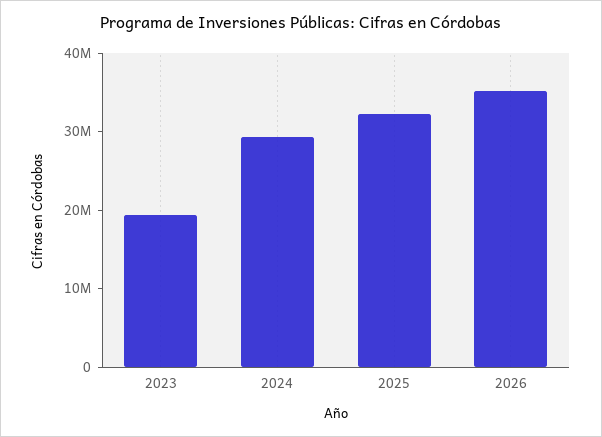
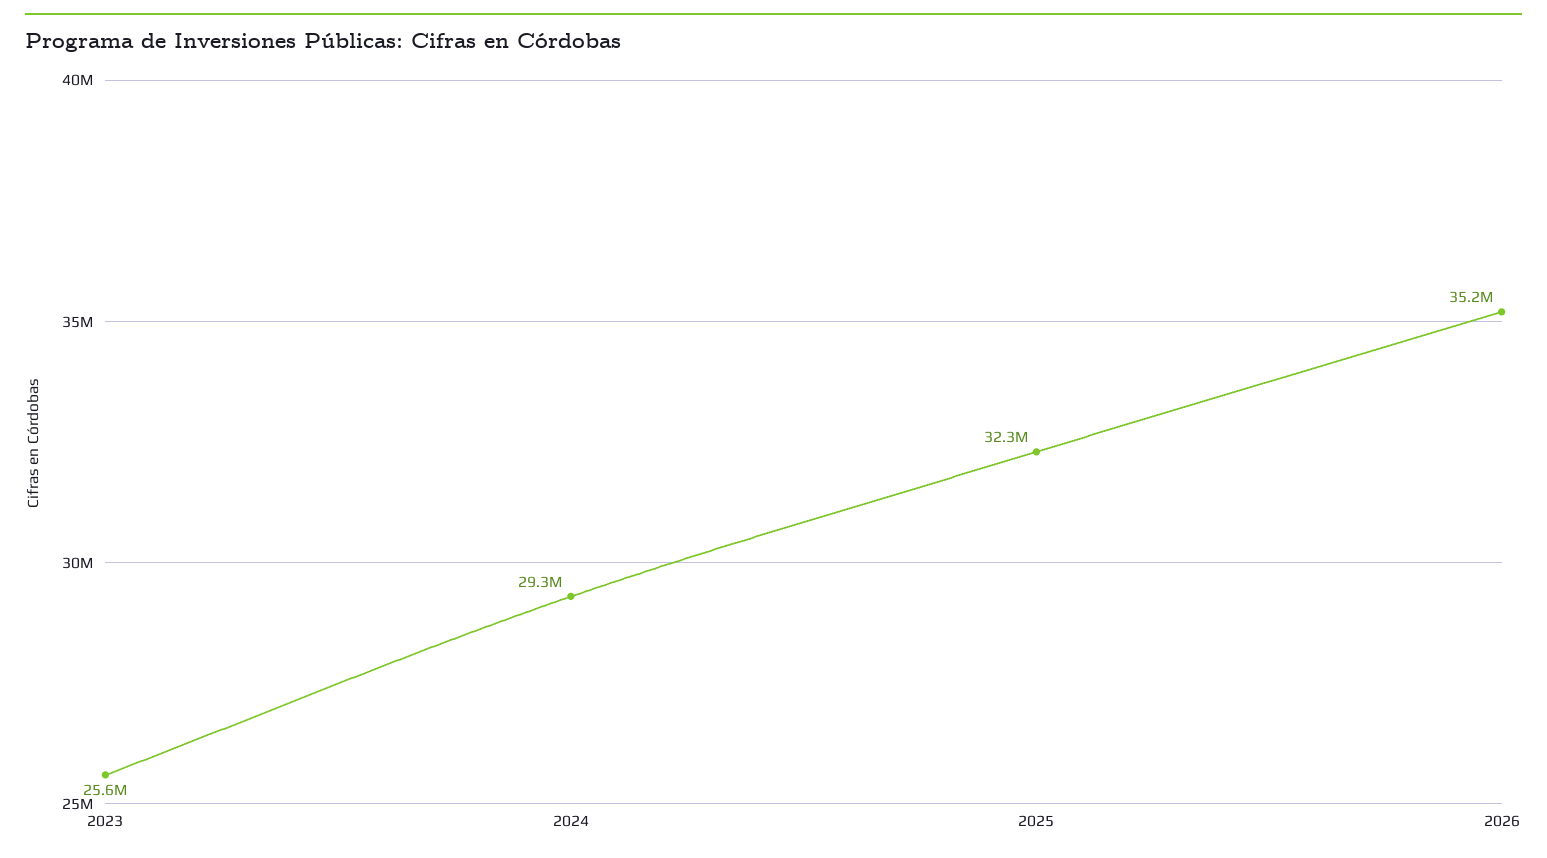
  {
-   "2023": 20000000,
+   "2023": 25600000,
    "2024": 29300000,
    "2025": 32300000,
    "2026": 35200000
  }

